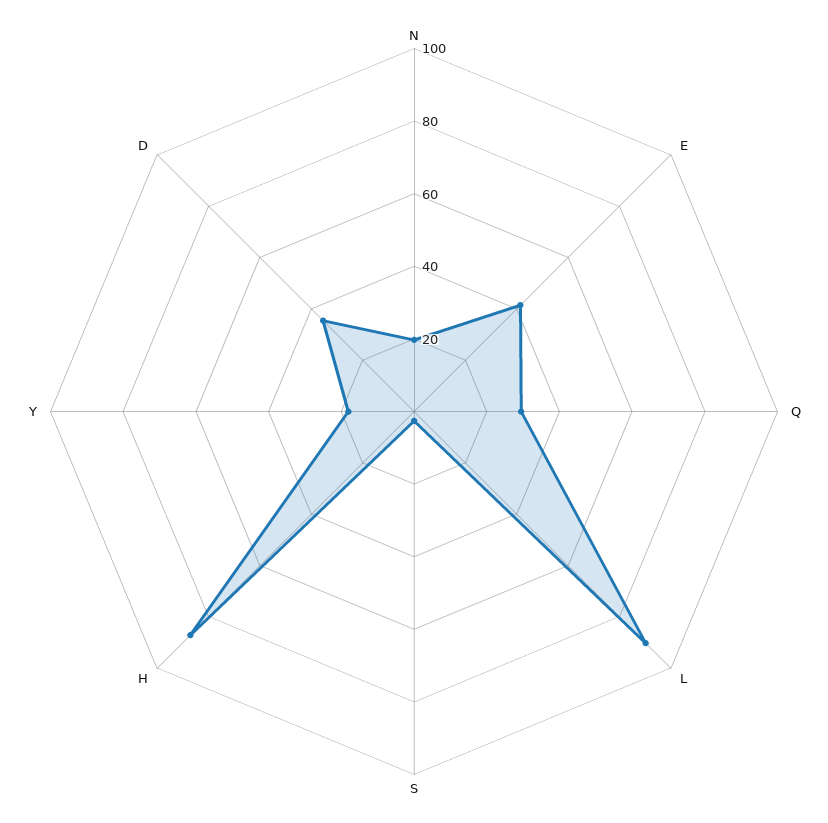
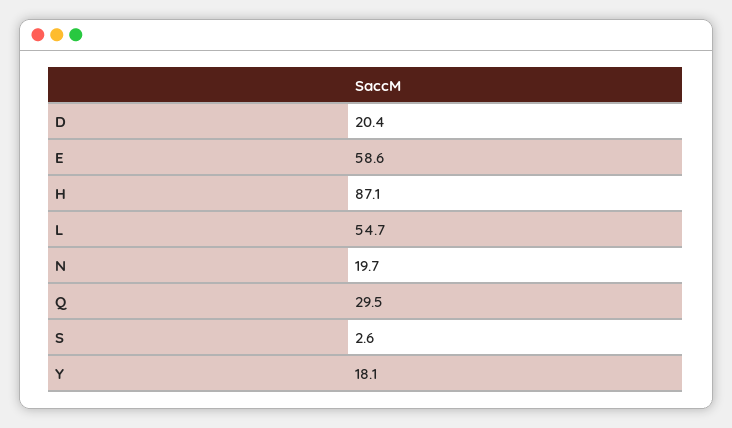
  {
    "N": 19.7,
-   "E": 40,
+   "E": 58.6,
    "Q": 29.5,
-   "L": 90,
+   "L": 54.7,
    "S": 2.6,
    "H": 87.1,
    "Y": 18.1,
-   "D": 35
+   "D": 20.4
  }

